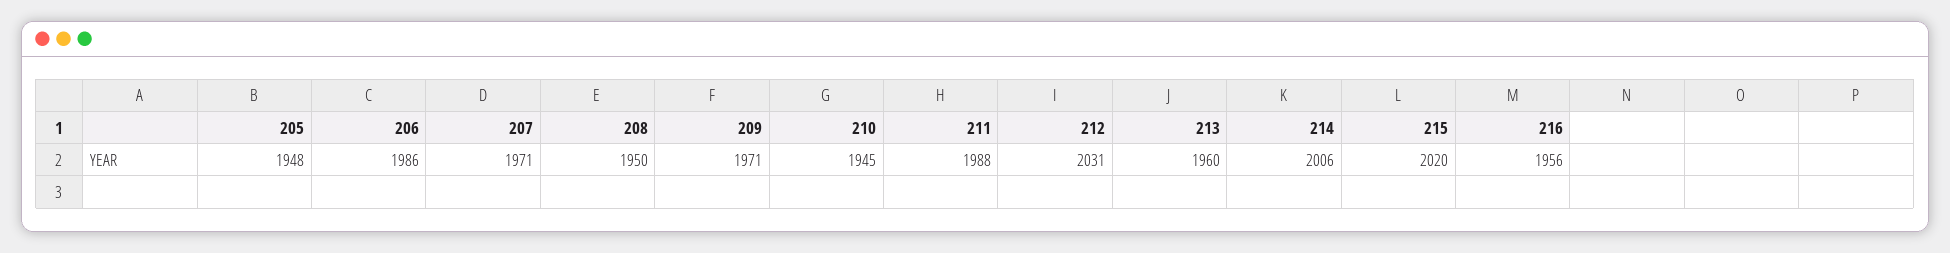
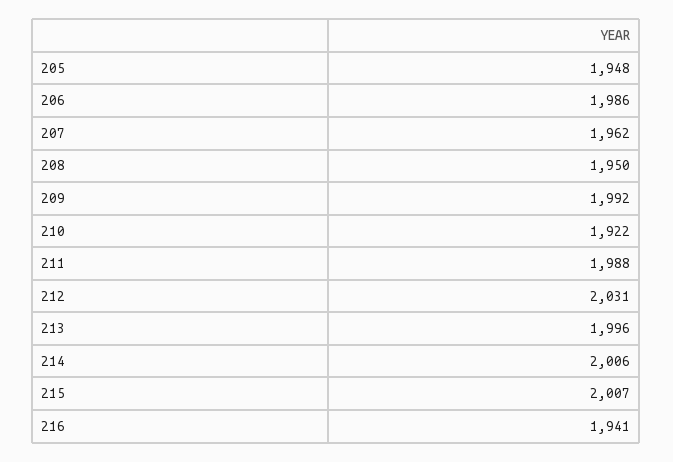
  {
    "205": 1948,
    "206": 1986,
-   "207": 1971,
+   "207": 1962,
    "208": 1950,
-   "209": 1971,
+   "209": 1992,
-   "210": 1945,
+   "210": 1922,
    "211": 1988,
    "212": 2031,
-   "213": 1960,
+   "213": 1996,
    "214": 2006,
-   "215": 2020,
+   "215": 2007,
-   "216": 1956
+   "216": 1941
  }

